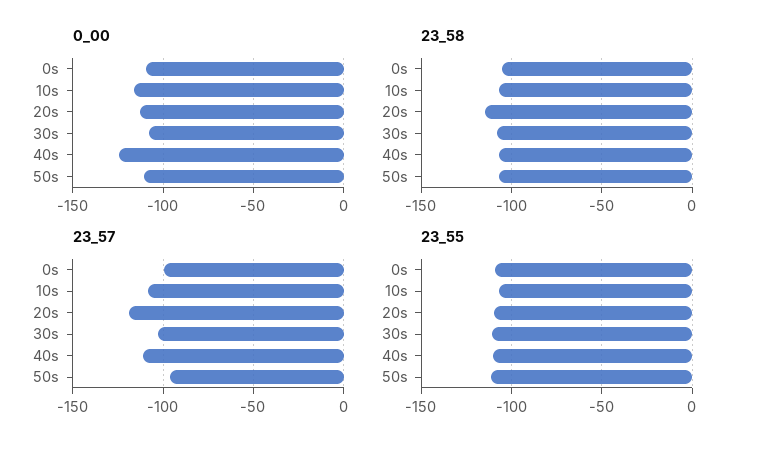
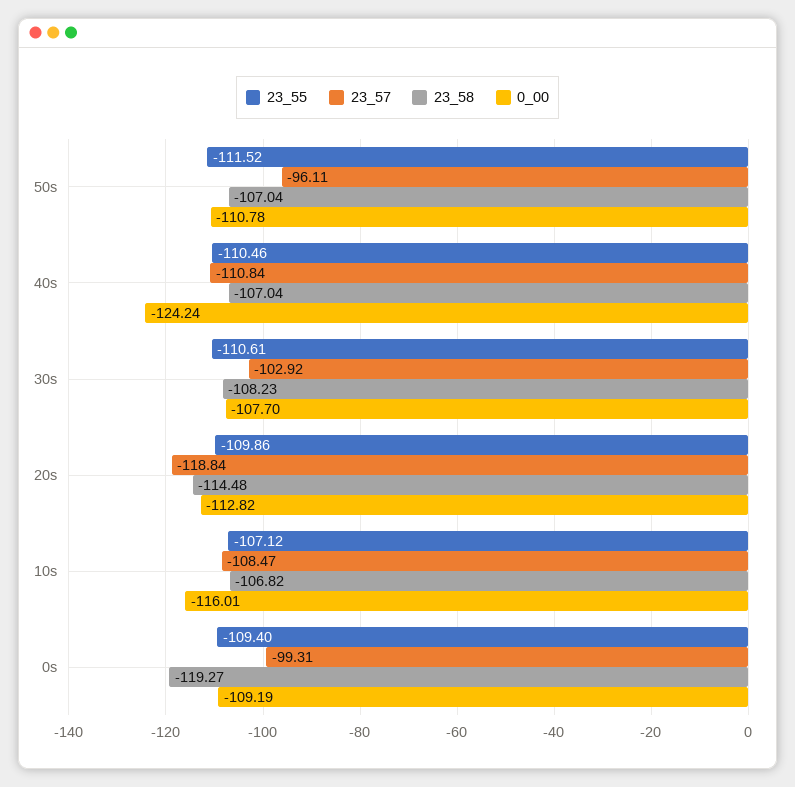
  {
    "0_00": {
      "0s": -109.19,
      "10s": -116.01,
      "20s": -112.82,
      "30s": -107.7,
      "40s": -124.24,
      "50s": -110.78
    },
    "23_58": {
-     "0s": -105,
+     "0s": -119.27,
      "10s": -106.82,
      "20s": -114.48,
      "30s": -108.23,
      "40s": -107.04,
      "50s": -107.04
    },
    "23_57": {
      "0s": -99.31,
      "10s": -108.47,
      "20s": -118.84,
      "30s": -102.92,
      "40s": -110.84,
      "50s": -96.11
    },
    "23_55": {
      "0s": -109.4,
      "10s": -107.12,
      "20s": -109.86,
      "30s": -110.61,
      "40s": -110.46,
      "50s": -111.52
    }
  }

